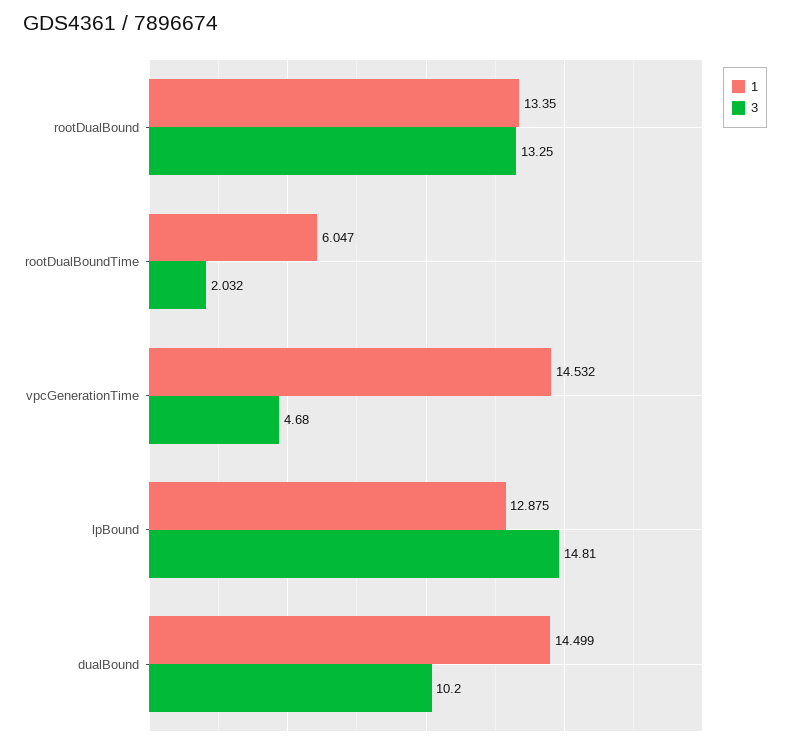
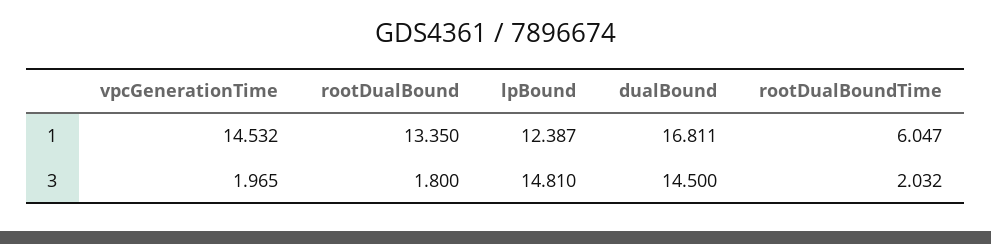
  {
    "1": {
      "rootDualBound": 13.35,
      "rootDualBoundTime": 6.047,
      "vpcGenerationTime": 14.532,
-     "lpBound": 12.875,
+     "lpBound": 12.387,
-     "dualBound": 14.499
+     "dualBound": 16.811
    },
    "3": {
-     "rootDualBound": 13.25,
+     "rootDualBound": 1.8,
      "rootDualBoundTime": 2.032,
-     "vpcGenerationTime": 4.68,
+     "vpcGenerationTime": 1.965,
      "lpBound": 14.81,
-     "dualBound": 10.2
+     "dualBound": 14.5
    }
  }

